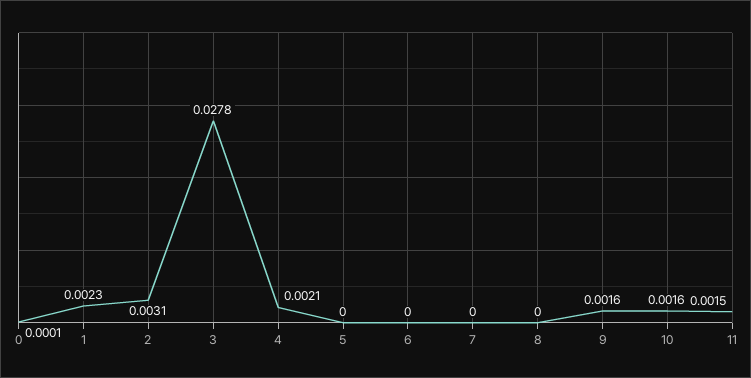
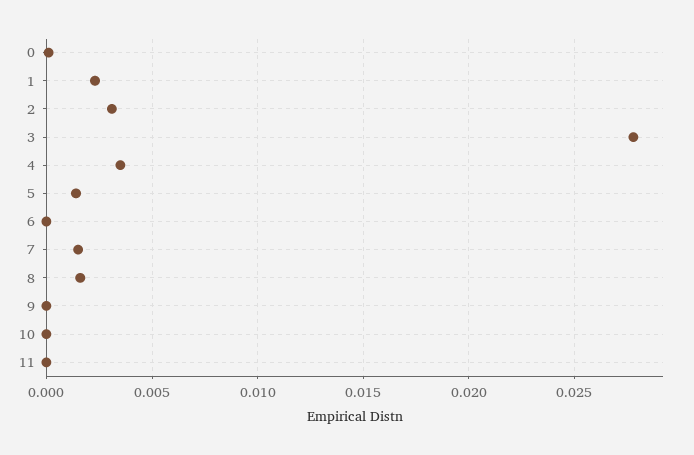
  {
    "0": 0.0001,
    "1": 0.0023,
    "2": 0.0031,
    "3": 0.0278,
-   "4": 0.0021,
+   "4": 0.0035,
-   "5": 0,
+   "5": 0.0015,
    "6": 0,
-   "7": 0,
+   "7": 0.0015,
-   "8": 0,
+   "8": 0.0015,
-   "9": 0.0016,
+   "9": 0,
-   "10": 0.0016,
+   "10": 0,
-   "11": 0.0015
+   "11": 0
  }

